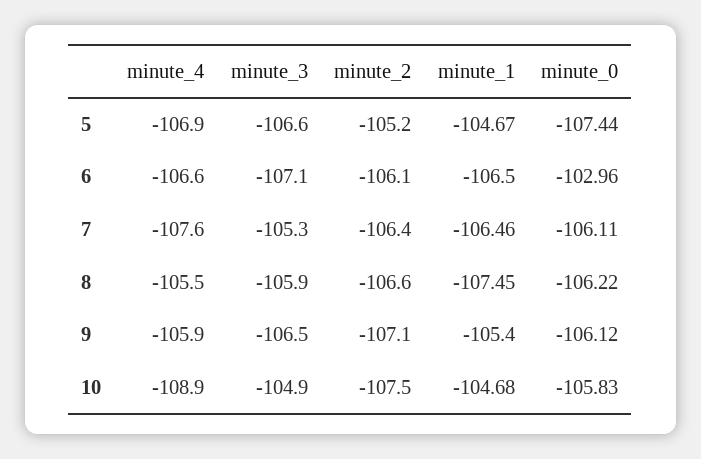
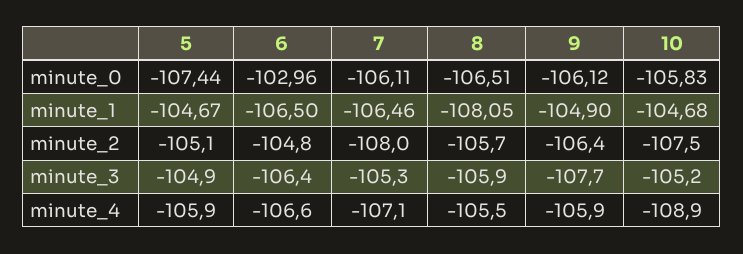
  {
    "minute_4": {
-     "5": -106.9,
+     "5": -105.9,
      "6": -106.6,
-     "7": -107.6,
+     "7": -107.1,
      "8": -105.5,
      "9": -105.9,
      "10": -108.9
    },
    "minute_3": {
-     "5": -106.6,
+     "5": -104.9,
-     "6": -107.1,
+     "6": -106.4,
      "7": -105.3,
      "8": -105.9,
-     "9": -106.5,
+     "9": -107.7,
-     "10": -104.9
+     "10": -105.2
    },
    "minute_2": {
-     "5": -105.2,
+     "5": -105.1,
-     "6": -106.1,
+     "6": -104.8,
-     "7": -106.4,
+     "7": -108,
-     "8": -106.6,
+     "8": -105.7,
-     "9": -107.1,
+     "9": -106.4,
      "10": -107.5
    },
    "minute_1": {
      "5": -104.67,
      "6": -106.5,
      "7": -106.46,
-     "8": -107.45,
+     "8": -108.05,
-     "9": -105.4,
+     "9": -104.9,
      "10": -104.68
    },
    "minute_0": {
      "5": -107.44,
      "6": -102.96,
      "7": -106.11,
-     "8": -106.22,
+     "8": -106.51,
      "9": -106.12,
      "10": -105.83
    }
  }

